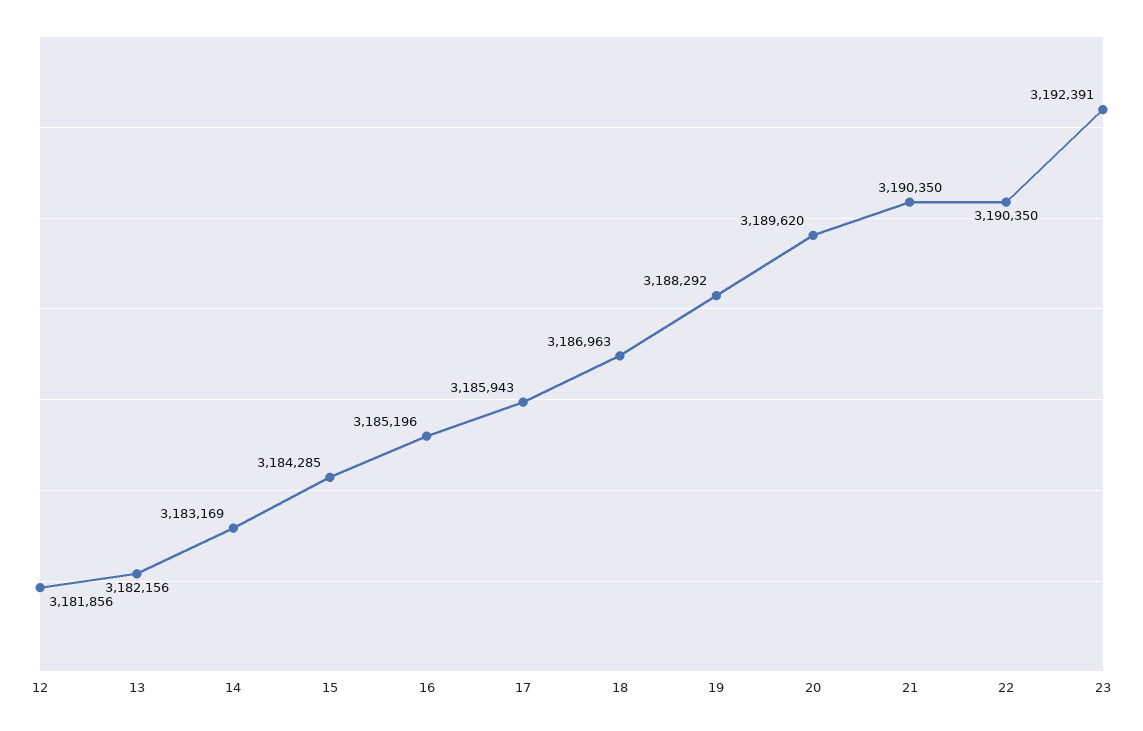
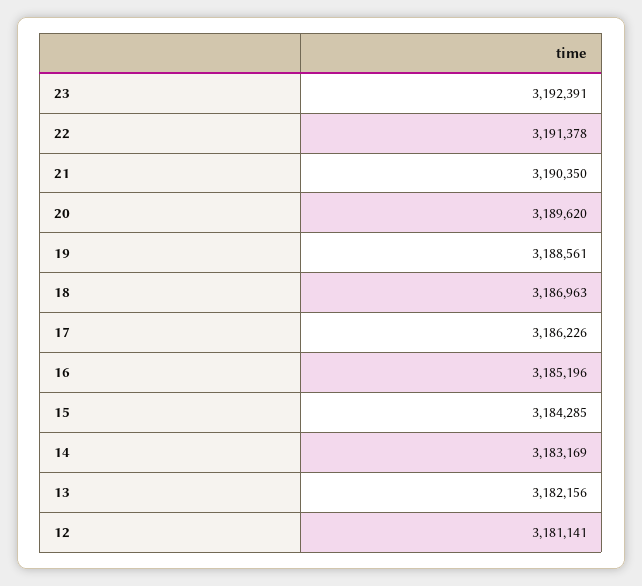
  {
-   "12": 3181856,
+   "12": 3181141,
    "13": 3182156,
    "14": 3183169,
    "15": 3184285,
    "16": 3185196,
-   "17": 3185943,
+   "17": 3186226,
    "18": 3186963,
-   "19": 3188292,
+   "19": 3188561,
    "20": 3189620,
    "21": 3190350,
-   "22": 3190350,
+   "22": 3191378,
    "23": 3192391
  }

